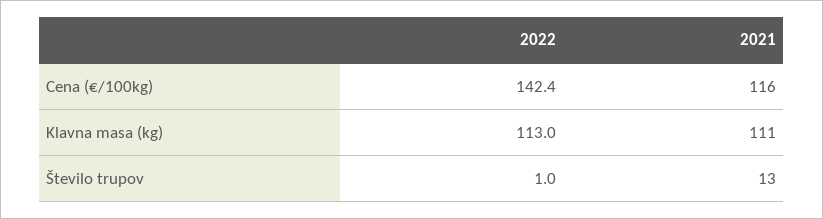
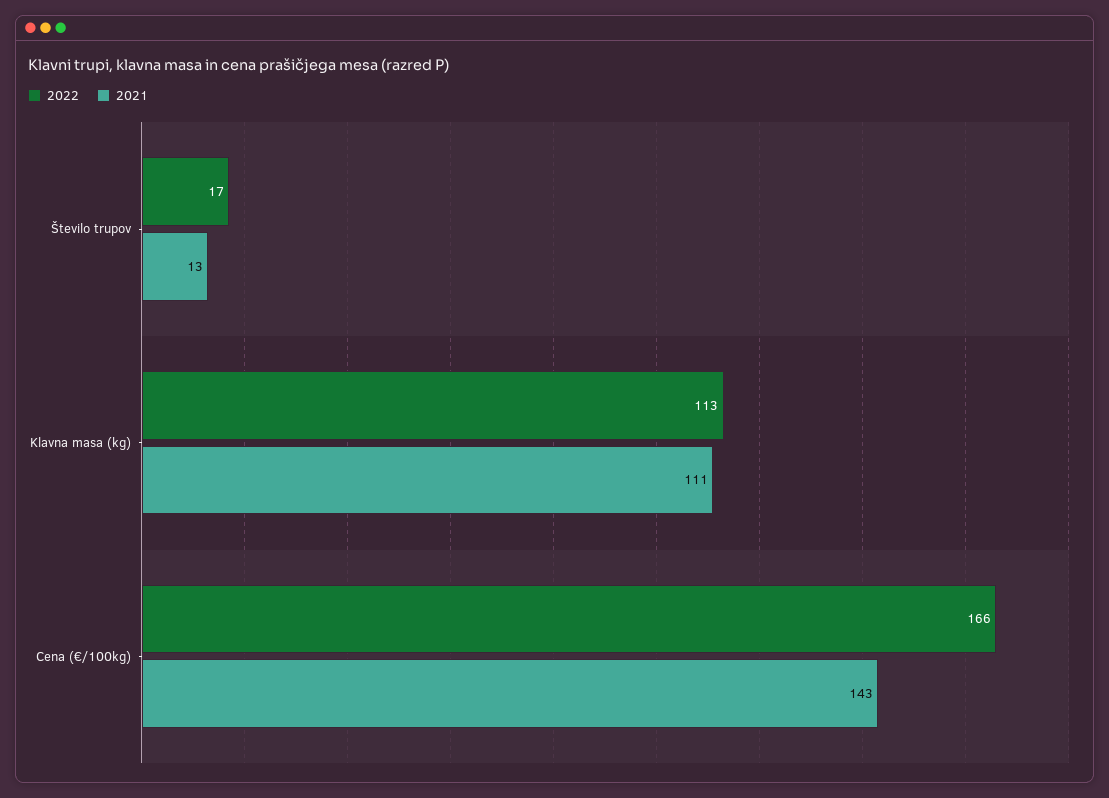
  {
    "2022": {
-     "Cena (€/100kg)": 142.4,
+     "Cena (€/100kg)": 166,
      "Klavna masa (kg)": 113,
-     "Število trupov": 1
+     "Število trupov": 17
    },
    "2021": {
-     "Cena (€/100kg)": 116,
+     "Cena (€/100kg)": 143,
      "Klavna masa (kg)": 111,
      "Število trupov": 13
    }
  }

